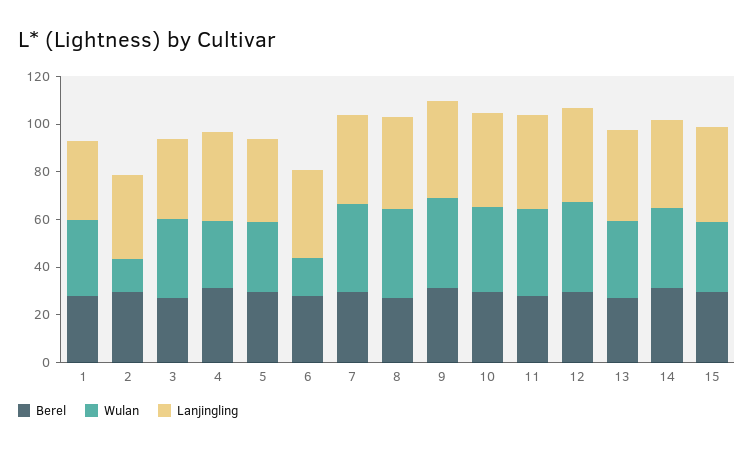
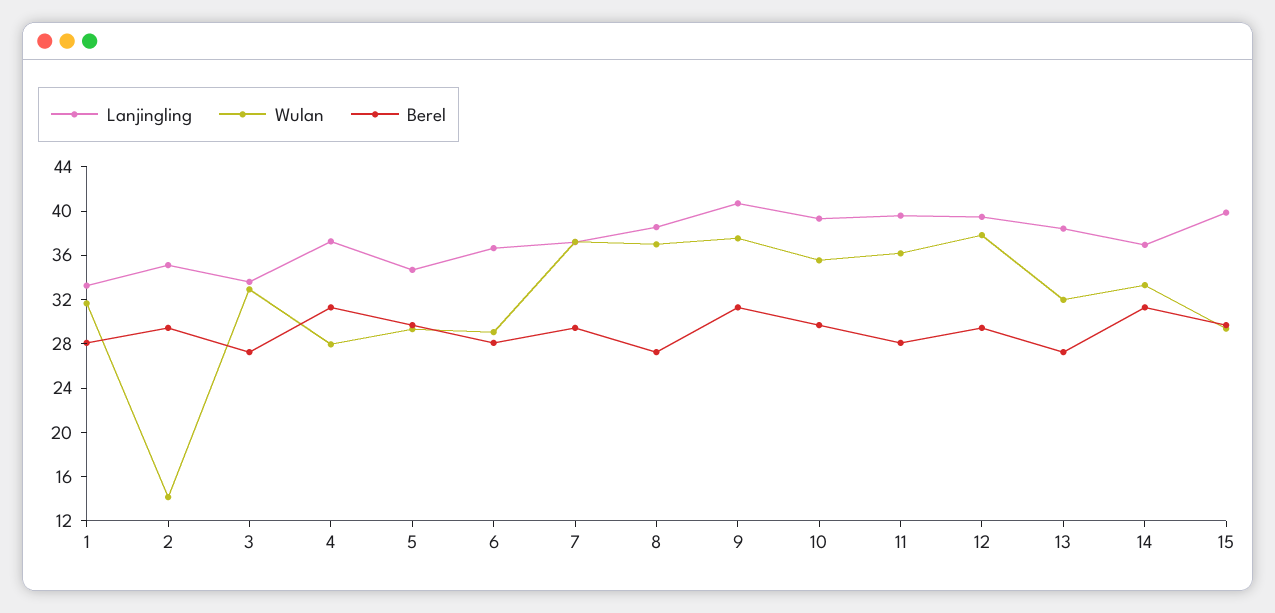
  {
    "Berel": {
      "1": 28,
      "2": 29,
      "3": 27,
      "4": 31,
      "5": 30,
      "6": 28,
      "7": 29,
      "8": 27,
      "9": 31,
      "10": 30,
      "11": 28,
      "12": 29,
      "13": 27,
      "14": 31,
      "15": 30
    },
    "Wulan": {
      "1": 32,
      "2": 14,
      "3": 33,
      "4": 28,
      "5": 29,
-     "6": 15,
+     "6": 29,
      "7": 37,
      "8": 37,
      "9": 38,
      "10": 36,
      "11": 36,
      "12": 38,
      "13": 32,
      "14": 33,
      "15": 29
    },
    "Lanjingling": {
      "1": 33,
      "2": 35,
      "3": 34,
      "4": 37,
      "5": 35,
      "6": 37,
      "7": 37,
      "8": 39,
      "9": 41,
      "10": 39,
      "11": 40,
      "12": 39,
      "13": 38,
      "14": 37,
      "15": 40
    }
  }

